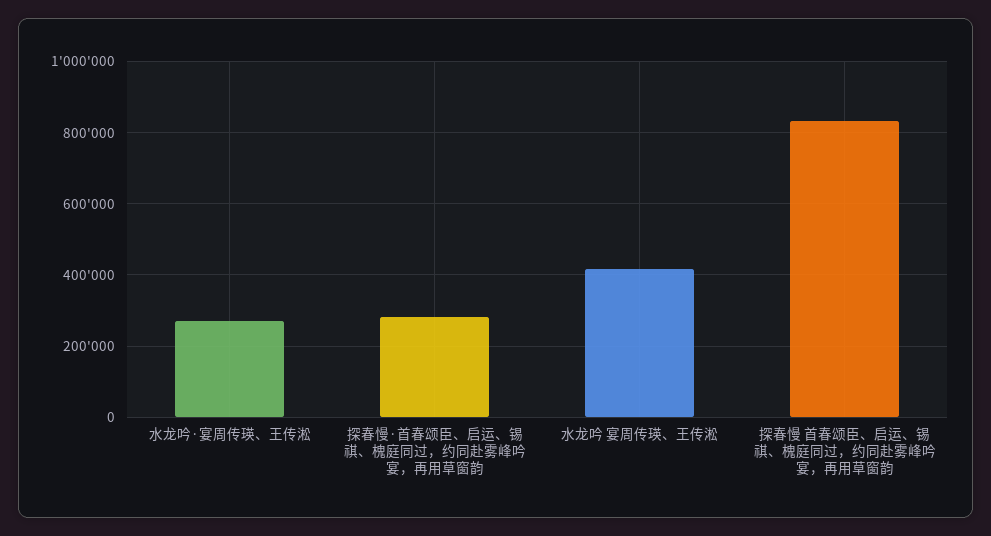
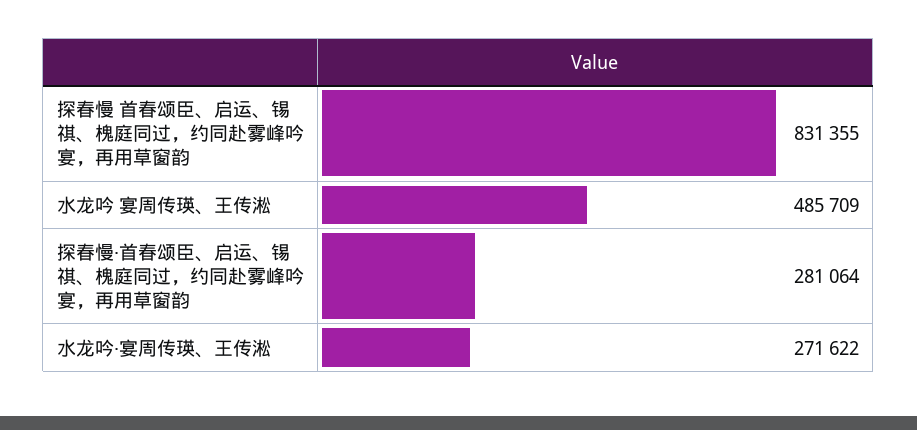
  {
    "水龙吟·宴周传瑛、王传淞": 271622,
    "探春慢·首春颂臣、启运、锡祺、槐庭同过，约同赴雾峰吟宴，再用草窗韵": 281064,
-   "水龙吟 宴周传瑛、王传淞": 420000,
+   "水龙吟 宴周传瑛、王传淞": 485709,
    "探春慢 首春颂臣、启运、锡祺、槐庭同过，约同赴雾峰吟宴，再用草窗韵": 831355
  }

